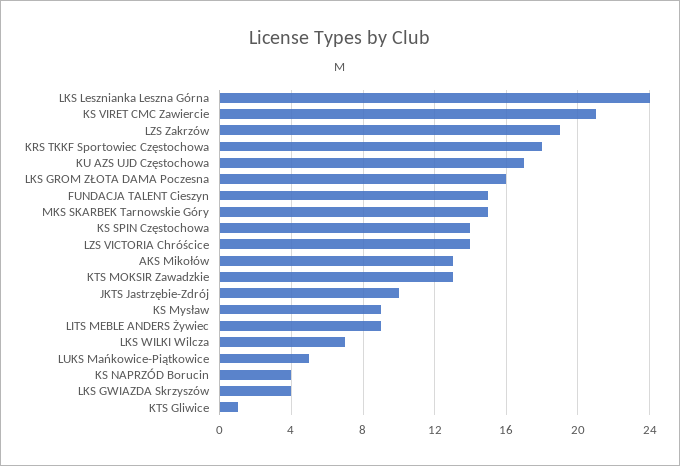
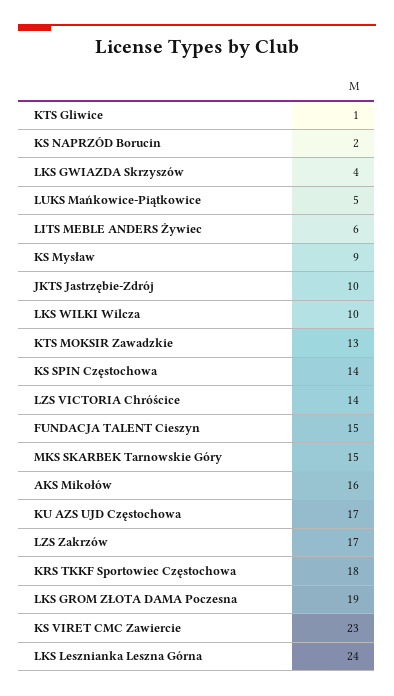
  {
    "LKS Lesznianka Leszna Górna": 24,
-   "KS VIRET CMC Zawiercie": 21,
+   "KS VIRET CMC Zawiercie": 23,
-   "LZS Zakrzów": 19,
+   "LZS Zakrzów": 17,
    "KRS TKKF Sportowiec Częstochowa": 18,
    "KU AZS UJD Częstochowa": 17,
-   "LKS GROM ZŁOTA DAMA Poczesna": 16,
+   "LKS GROM ZŁOTA DAMA Poczesna": 19,
    "FUNDACJA TALENT Cieszyn": 15,
    "MKS SKARBEK Tarnowskie Góry": 15,
    "KS SPIN Częstochowa": 14,
    "LZS VICTORIA Chróścice": 14,
-   "AKS Mikołów": 13,
+   "AKS Mikołów": 16,
    "KTS MOKSIR Zawadzkie": 13,
    "JKTS Jastrzębie-Zdrój": 10,
    "KS Mysław": 9,
-   "LITS MEBLE ANDERS Żywiec": 9,
+   "LITS MEBLE ANDERS Żywiec": 6,
-   "LKS WILKI Wilcza": 7,
+   "LKS WILKI Wilcza": 10,
    "LUKS Mańkowice-Piątkowice": 5,
-   "KS NAPRZÓD Borucin": 4,
+   "KS NAPRZÓD Borucin": 2,
    "LKS GWIAZDA Skrzyszów": 4,
    "KTS Gliwice": 1
  }

